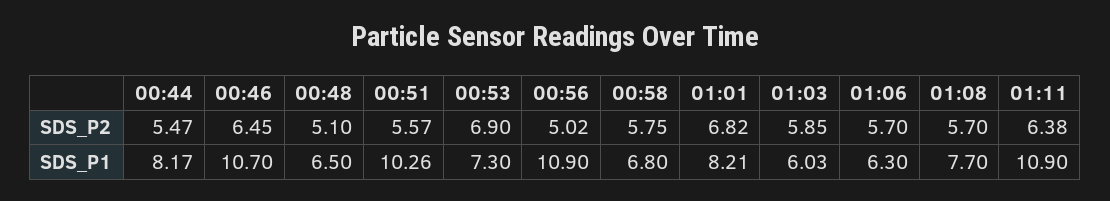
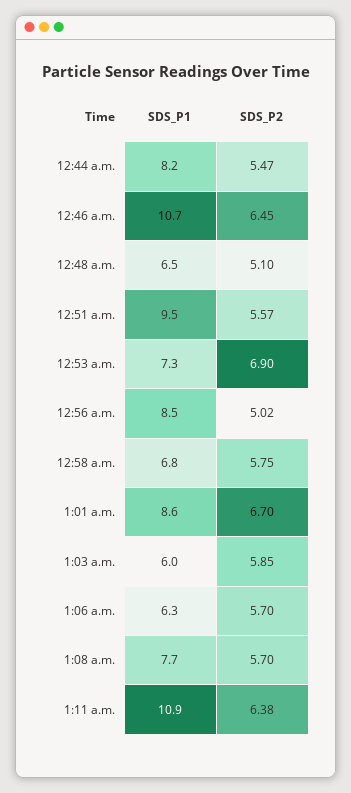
  {
    "00:44": {
      "SDS_P2": 5.47,
      "SDS_P1": 8.17
    },
    "00:46": {
      "SDS_P2": 6.45,
      "SDS_P1": 10.7
    },
    "00:48": {
      "SDS_P2": 5.1,
      "SDS_P1": 6.5
    },
    "00:51": {
      "SDS_P2": 5.57,
-     "SDS_P1": 10.26
+     "SDS_P1": 9.5
    },
    "00:53": {
      "SDS_P2": 6.9,
      "SDS_P1": 7.3
    },
    "00:56": {
      "SDS_P2": 5.02,
-     "SDS_P1": 10.9
+     "SDS_P1": 8.5
    },
    "00:58": {
      "SDS_P2": 5.75,
      "SDS_P1": 6.8
    },
    "01:01": {
-     "SDS_P2": 6.82,
+     "SDS_P2": 6.7,
-     "SDS_P1": 8.21
+     "SDS_P1": 8.6
    },
    "01:03": {
      "SDS_P2": 5.85,
      "SDS_P1": 6.03
    },
    "01:06": {
      "SDS_P2": 5.7,
      "SDS_P1": 6.3
    },
    "01:08": {
      "SDS_P2": 5.7,
      "SDS_P1": 7.7
    },
    "01:11": {
      "SDS_P2": 6.38,
      "SDS_P1": 10.9
    }
  }

